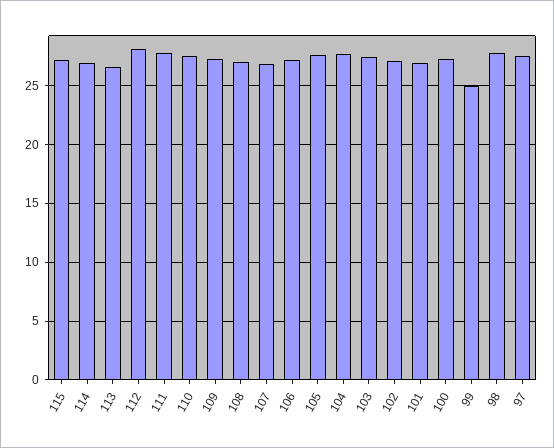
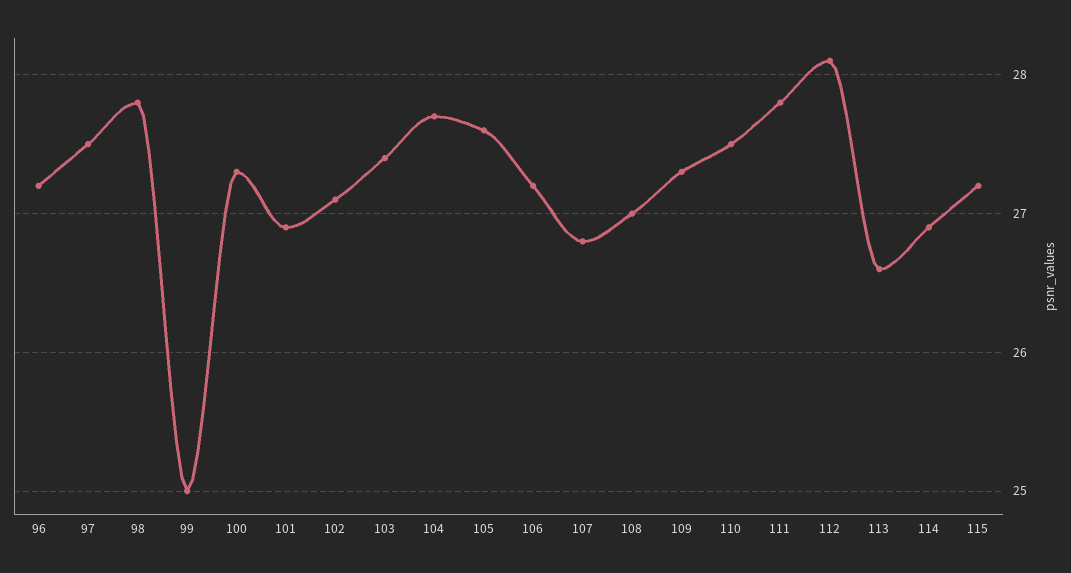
  {
    "115": 27.2,
    "114": 26.9,
    "113": 26.6,
    "112": 28.1,
    "111": 27.8,
    "110": 27.5,
    "109": 27.3,
    "108": 27,
    "107": 26.8,
    "106": 27.2,
    "105": 27.6,
    "104": 27.7,
    "103": 27.4,
    "102": 27.1,
    "101": 26.9,
    "100": 27.3,
    "99": 25,
    "98": 27.8,
-   "97": 27.5
+   "97": 27.5,
+   "96": 27.2
  }

